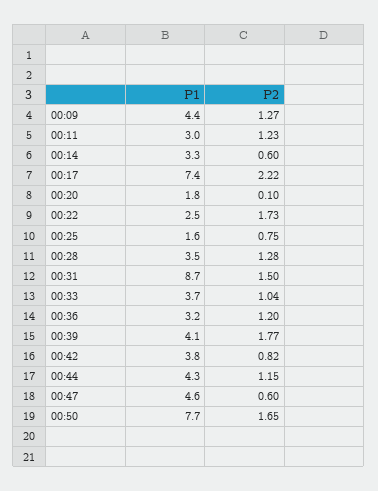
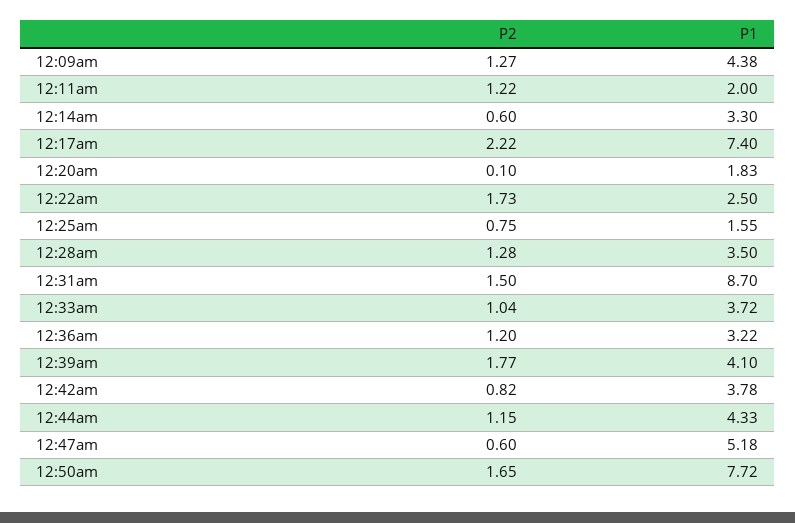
  {
    "P1": {
      "00:09": 4.38,
-     "00:11": 3,
+     "00:11": 2,
      "00:14": 3.3,
      "00:17": 7.4,
      "00:20": 1.83,
      "00:22": 2.5,
      "00:25": 1.55,
      "00:28": 3.5,
      "00:31": 8.7,
      "00:33": 3.72,
      "00:36": 3.22,
      "00:39": 4.1,
      "00:42": 3.78,
      "00:44": 4.33,
-     "00:47": 4.6,
+     "00:47": 5.18,
      "00:50": 7.72
    },
    "P2": {
      "00:09": 1.27,
-     "00:11": 1.23,
+     "00:11": 1.22,
      "00:14": 0.6,
      "00:17": 2.22,
      "00:20": 0.1,
      "00:22": 1.73,
      "00:25": 0.75,
      "00:28": 1.28,
      "00:31": 1.5,
      "00:33": 1.04,
      "00:36": 1.2,
      "00:39": 1.77,
      "00:42": 0.82,
      "00:44": 1.15,
      "00:47": 0.6,
      "00:50": 1.65
    }
  }

